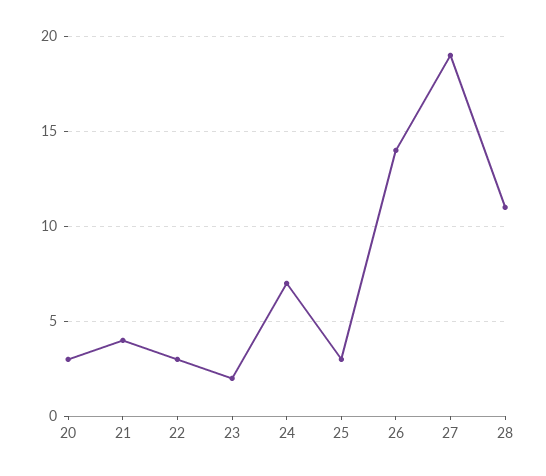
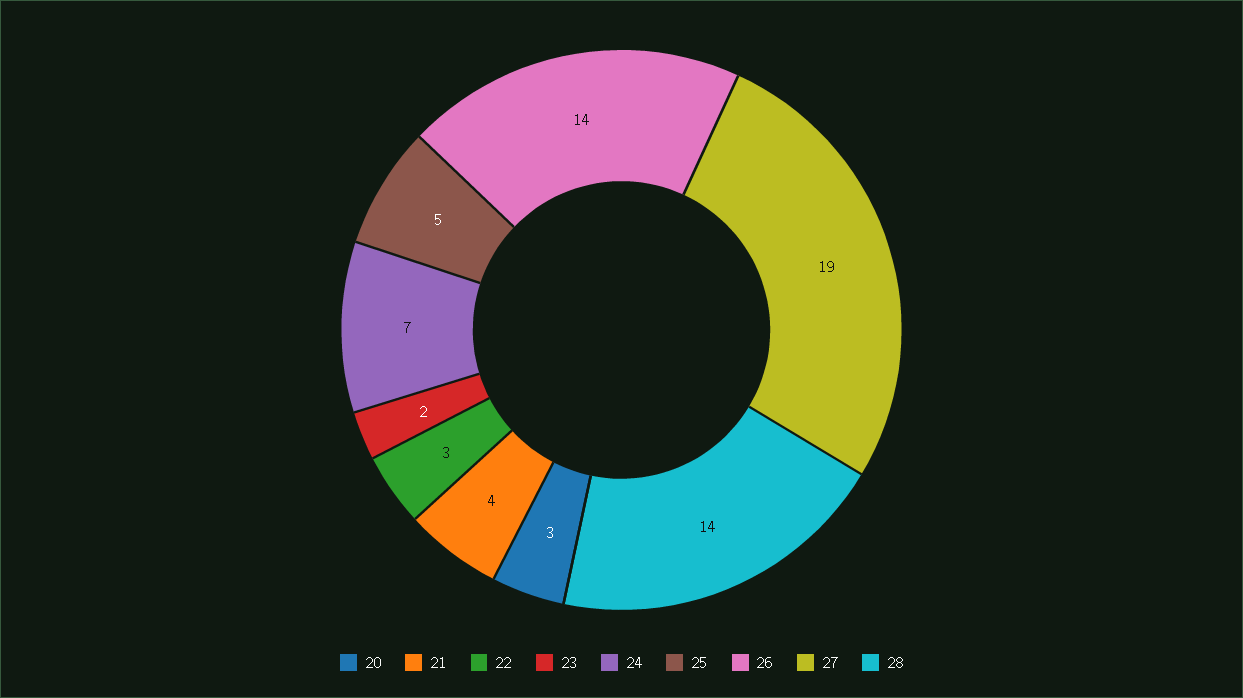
  {
    "20": 3,
    "21": 4,
    "22": 3,
    "23": 2,
    "24": 7,
-   "25": 3,
+   "25": 5,
    "26": 14,
    "27": 19,
-   "28": 11
+   "28": 14
  }

